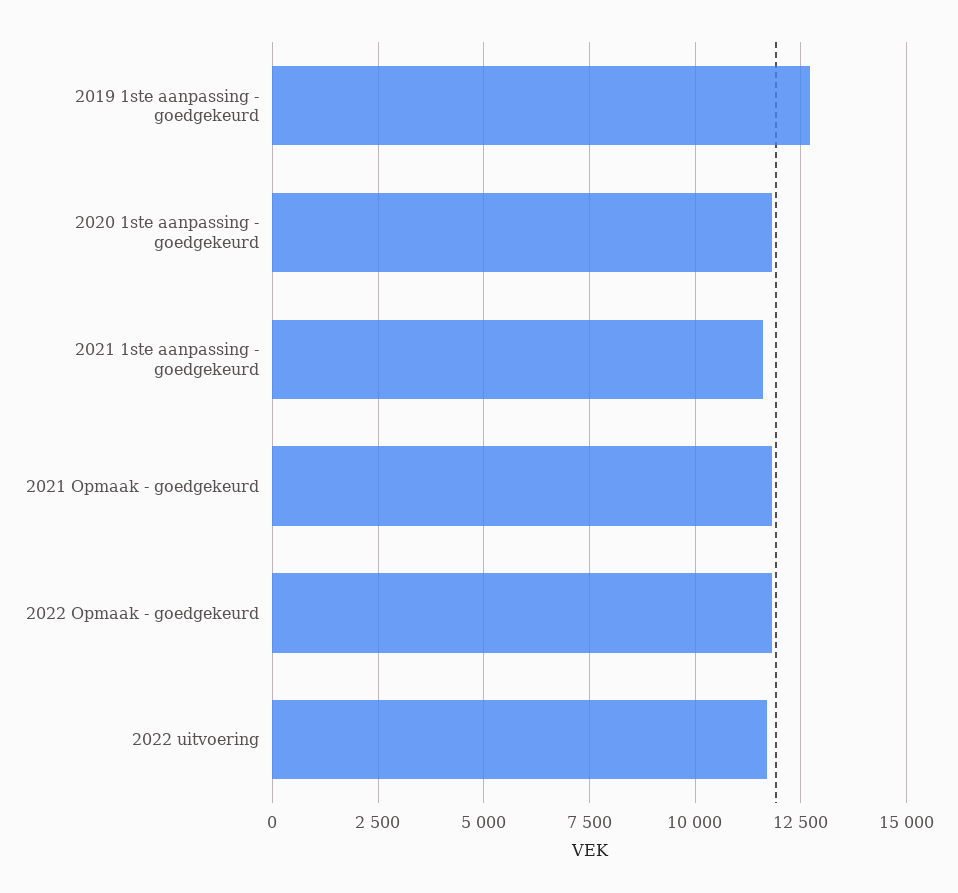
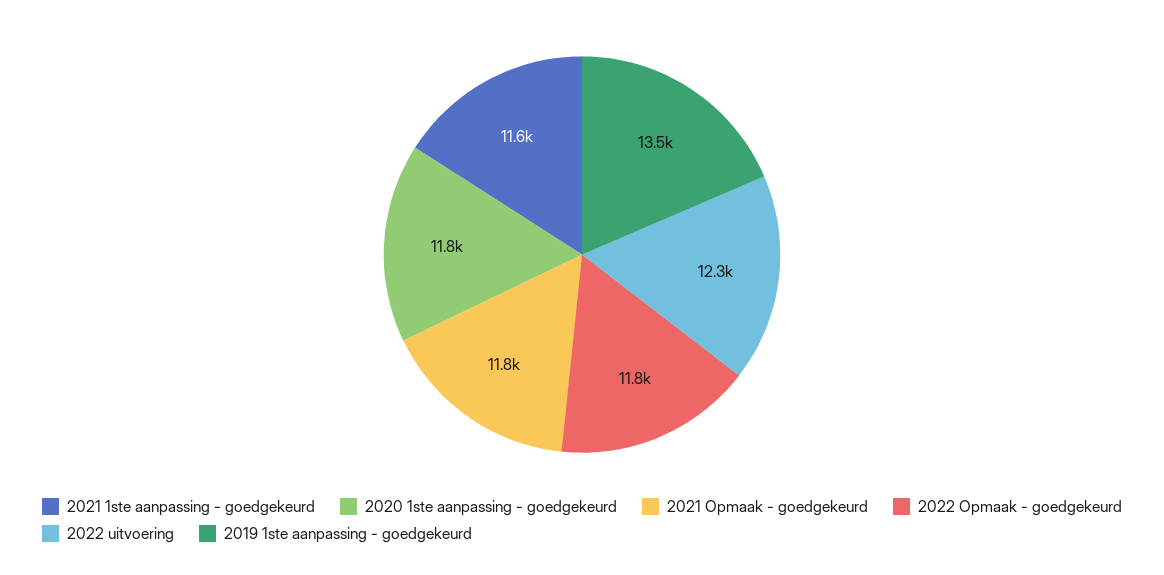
  {
-   "2019 1ste aanpassing - goedgekeurd": 12750,
+   "2019 1ste aanpassing - goedgekeurd": 13500,
    "2020 1ste aanpassing - goedgekeurd": 11800,
    "2021 1ste aanpassing - goedgekeurd": 11600,
    "2021 Opmaak - goedgekeurd": 11800,
    "2022 Opmaak - goedgekeurd": 11800,
-   "2022 uitvoering": 11750
+   "2022 uitvoering": 12300
  }

